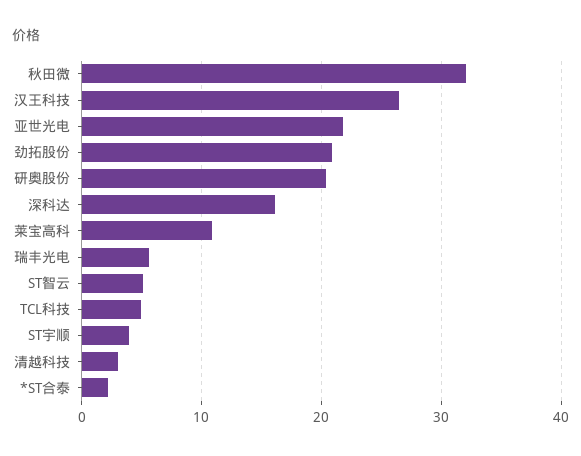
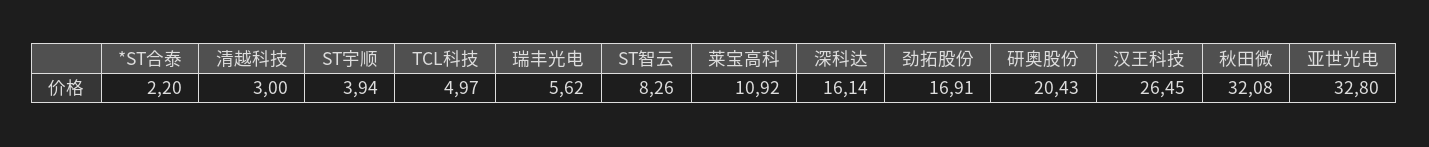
  {
    "秋田微": 32.08,
    "汉王科技": 26.45,
-   "亚世光电": 22,
+   "亚世光电": 32.8,
-   "劲拓股份": 21,
+   "劲拓股份": 16.91,
    "研奥股份": 20.43,
    "深科达": 16.14,
    "莱宝高科": 10.92,
    "瑞丰光电": 5.62,
-   "ST智云": 5,
+   "ST智云": 8.26,
    "TCL科技": 4.97,
    "ST宇顺": 3.94,
    "清越科技": 3,
    "*ST合泰": 2.2
  }

